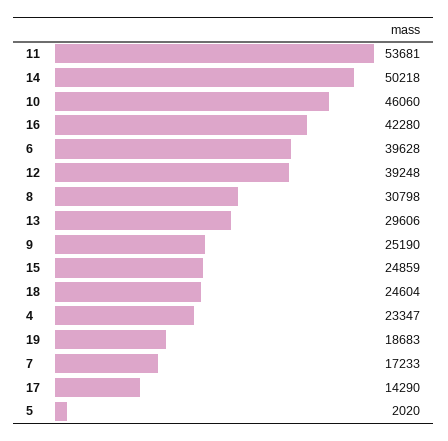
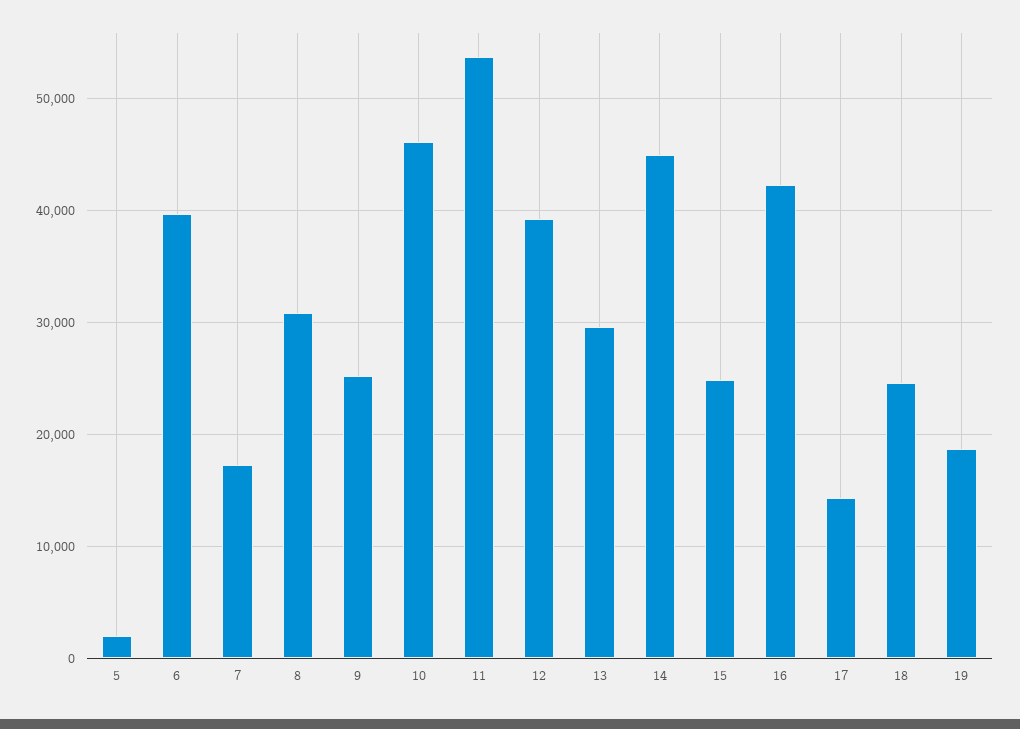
  {
    "11": 53681,
-   "14": 50218,
+   "14": 45000,
    "10": 46060,
    "16": 42280,
    "6": 39628,
    "12": 39248,
    "8": 30798,
    "13": 29606,
    "9": 25190,
    "15": 24859,
    "18": 24604,
-   "4": 23347,
    "19": 18683,
    "7": 17233,
    "17": 14290,
    "5": 2020
  }

